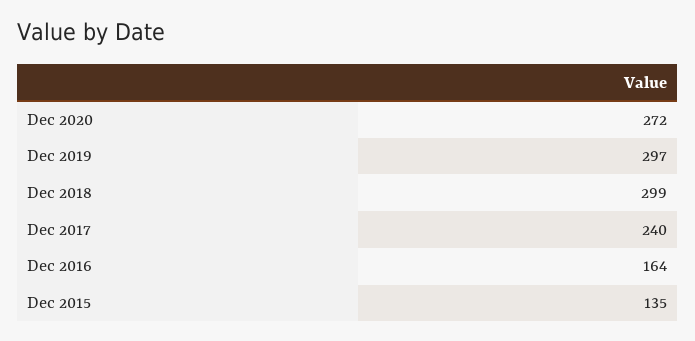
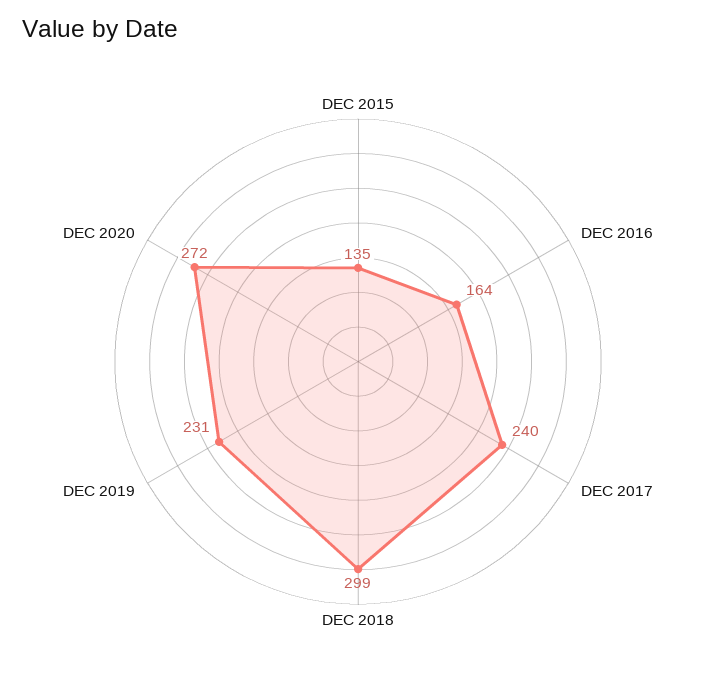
  {
    "Dec 2020": 272,
-   "Dec 2019": 297,
+   "Dec 2019": 231,
    "Dec 2018": 299,
    "Dec 2017": 240,
    "Dec 2016": 164,
    "Dec 2015": 135
  }

